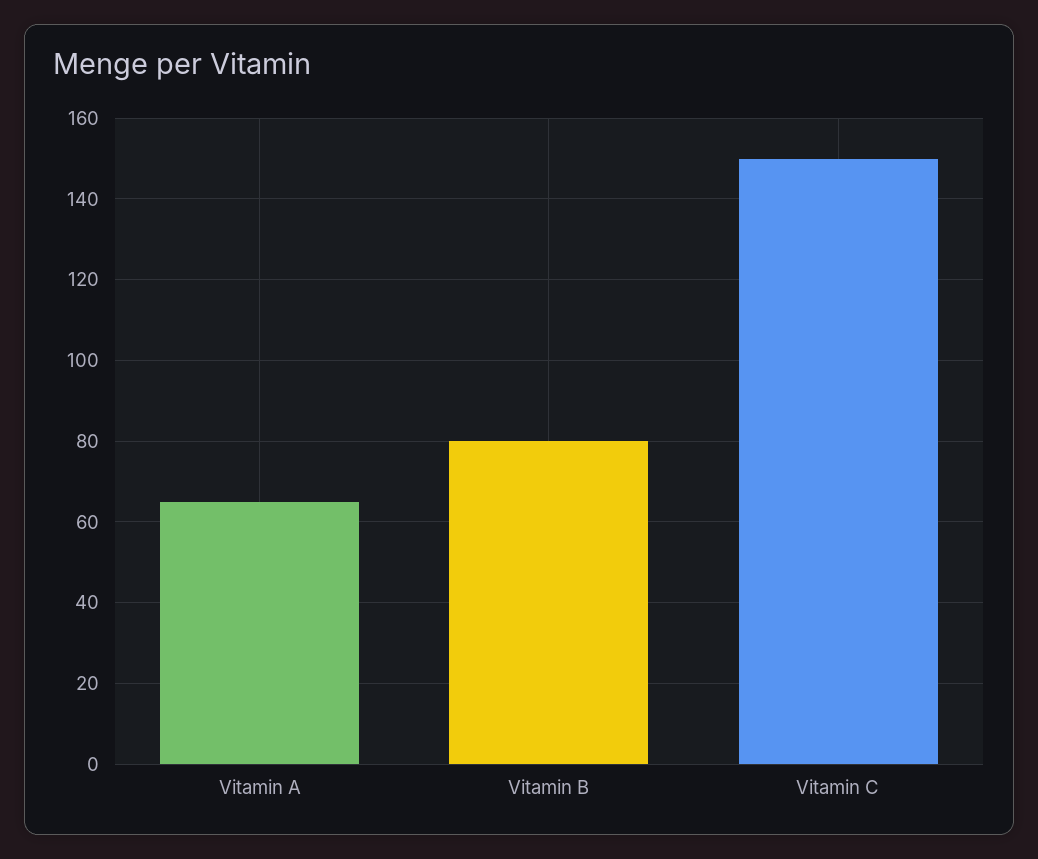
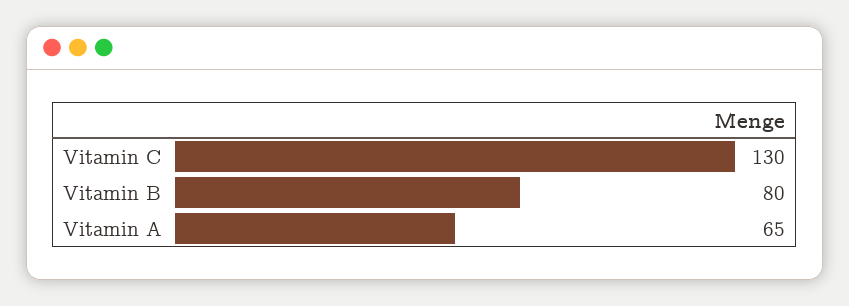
  {
    "Vitamin A": 65,
    "Vitamin B": 80,
-   "Vitamin C": 150
+   "Vitamin C": 130
  }

